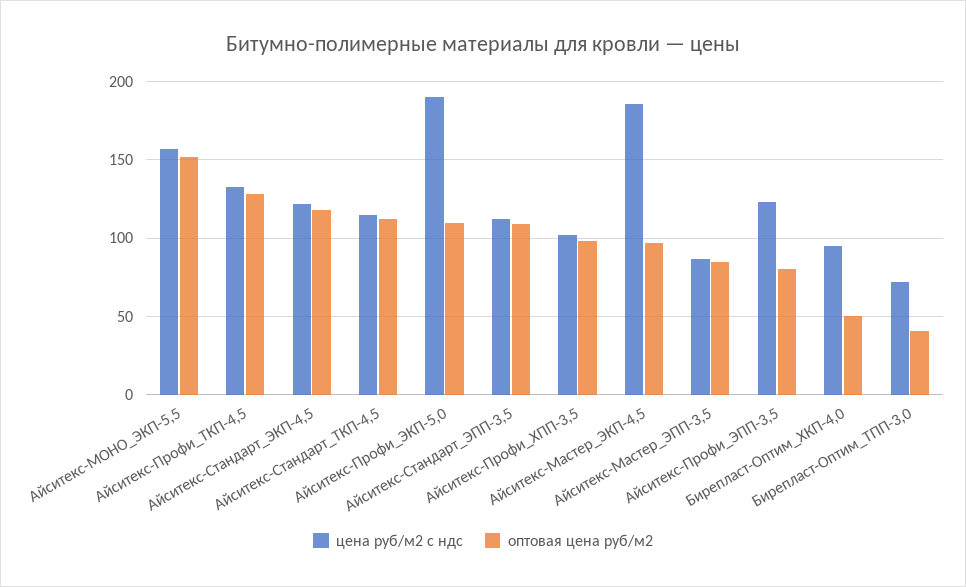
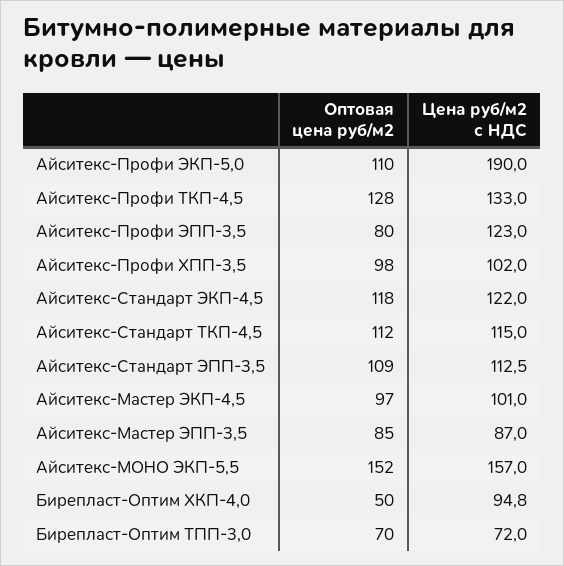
  {
    "цена руб/м2 с ндс": {
      "Айситекс-МОНО_ЭКП-5,5": 157,
      "Айситекс-Профи_ТКП-4,5": 133,
      "Айситекс-Стандарт_ЭКП-4,5": 122,
      "Айситекс-Стандарт_ТКП-4,5": 115,
      "Айситекс-Профи_ЭКП-5,0": 190,
      "Айситекс-Стандарт_ЭПП-3,5": 112.5,
      "Айситекс-Профи_ХПП-3,5": 102,
-     "Айситекс-Мастер_ЭКП-4,5": 185,
+     "Айситекс-Мастер_ЭКП-4,5": 101,
      "Айситекс-Мастер_ЭПП-3,5": 87,
      "Айситекс-Профи_ЭПП-3,5": 123,
      "Бирепласт-Оптим_ХКП-4,0": 94.8,
      "Бирепласт-Оптим_ТПП-3,0": 72
    },
    "оптовая цена руб/м2": {
      "Айситекс-МОНО_ЭКП-5,5": 152,
      "Айситекс-Профи_ТКП-4,5": 128,
      "Айситекс-Стандарт_ЭКП-4,5": 118,
      "Айситекс-Стандарт_ТКП-4,5": 112,
      "Айситекс-Профи_ЭКП-5,0": 110,
      "Айситекс-Стандарт_ЭПП-3,5": 109,
      "Айситекс-Профи_ХПП-3,5": 98,
      "Айситекс-Мастер_ЭКП-4,5": 97,
      "Айситекс-Мастер_ЭПП-3,5": 85,
      "Айситекс-Профи_ЭПП-3,5": 80,
      "Бирепласт-Оптим_ХКП-4,0": 50,
-     "Бирепласт-Оптим_ТПП-3,0": 40
+     "Бирепласт-Оптим_ТПП-3,0": 70
    }
  }

